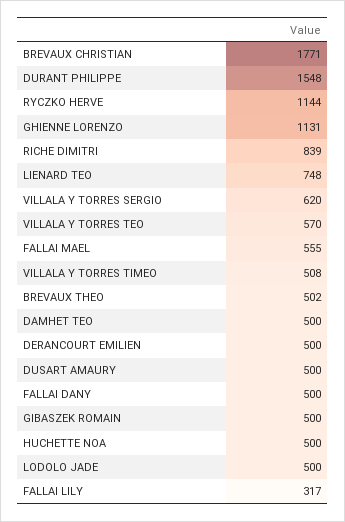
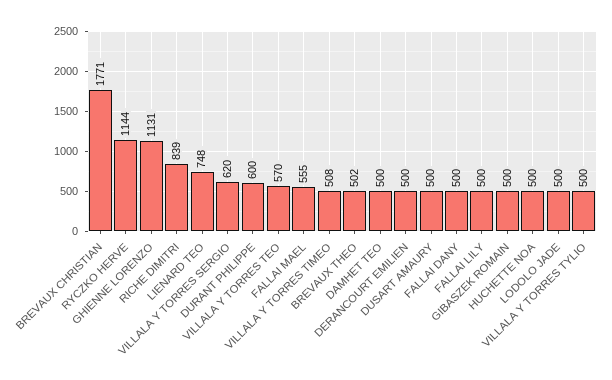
  {
    "BREVAUX CHRISTIAN": 1771,
-   "DURANT PHILIPPE": 1548,
+   "DURANT PHILIPPE": 600,
    "RYCZKO HERVE": 1144,
    "GHIENNE LORENZO": 1131,
    "RICHE DIMITRI": 839,
    "LIENARD TEO": 748,
    "VILLALA Y TORRES SERGIO": 620,
    "VILLALA Y TORRES TEO": 570,
    "FALLAI MAEL": 555,
    "VILLALA Y TORRES TIMEO": 508,
    "BREVAUX THEO": 502,
    "DAMHET TEO": 500,
    "DERANCOURT EMILIEN": 500,
    "DUSART AMAURY": 500,
    "FALLAI DANY": 500,
    "GIBASZEK ROMAIN": 500,
    "HUCHETTE NOA": 500,
    "LODOLO JADE": 500,
-   "FALLAI LILY": 317
+   "FALLAI LILY": 500,
+   "VILLALA Y TORRES TYLIO": 500
  }

